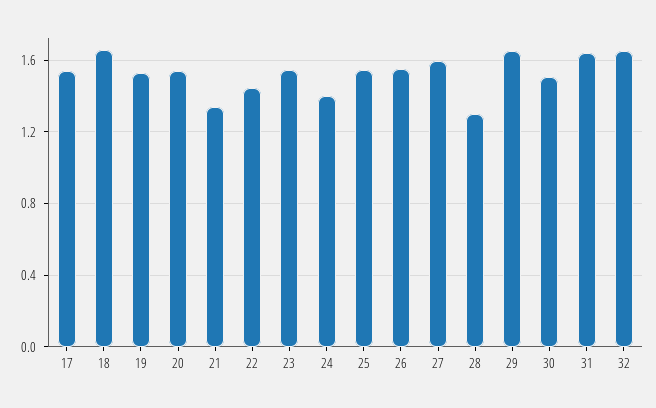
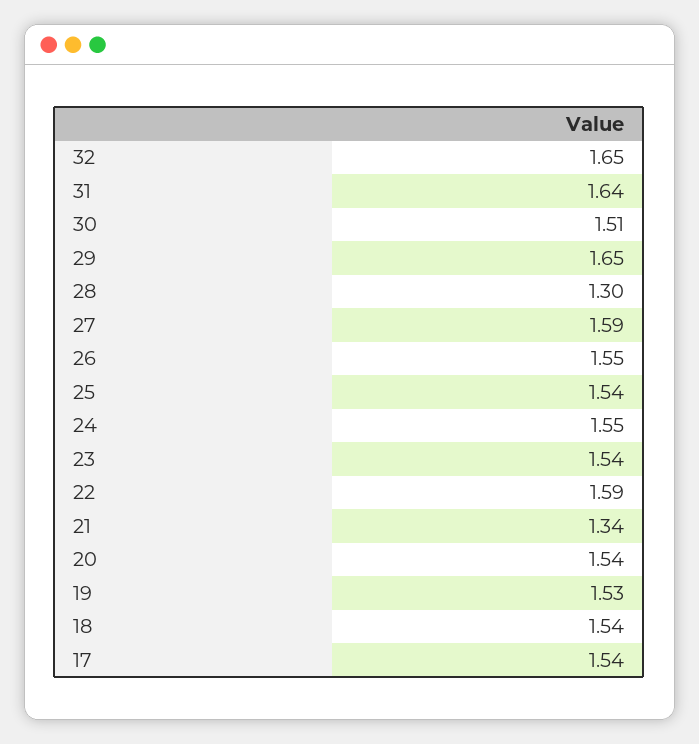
  {
    "17": 1.54,
-   "18": 1.65,
+   "18": 1.54,
    "19": 1.53,
    "20": 1.54,
    "21": 1.34,
-   "22": 1.45,
+   "22": 1.59,
    "23": 1.54,
-   "24": 1.4,
+   "24": 1.55,
    "25": 1.54,
    "26": 1.55,
    "27": 1.59,
    "28": 1.3,
    "29": 1.65,
    "30": 1.51,
    "31": 1.64,
    "32": 1.65
  }

